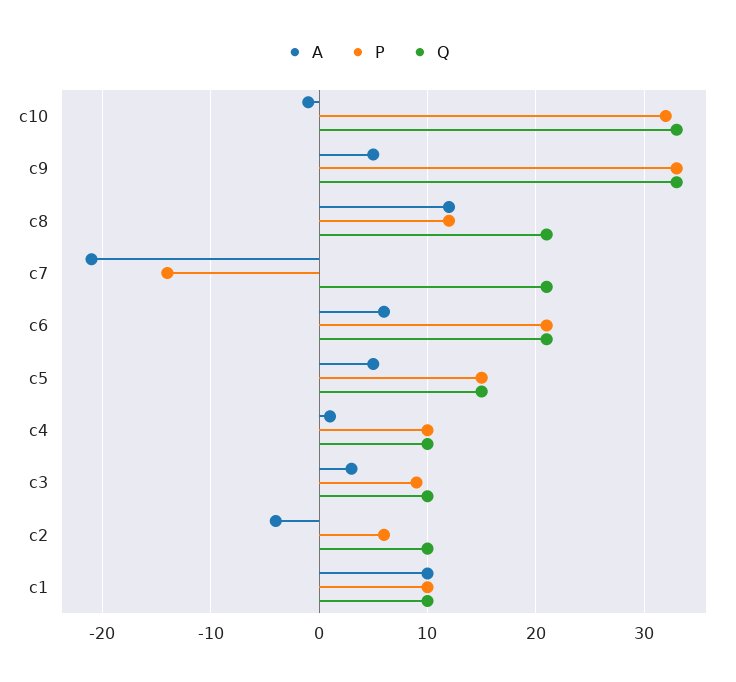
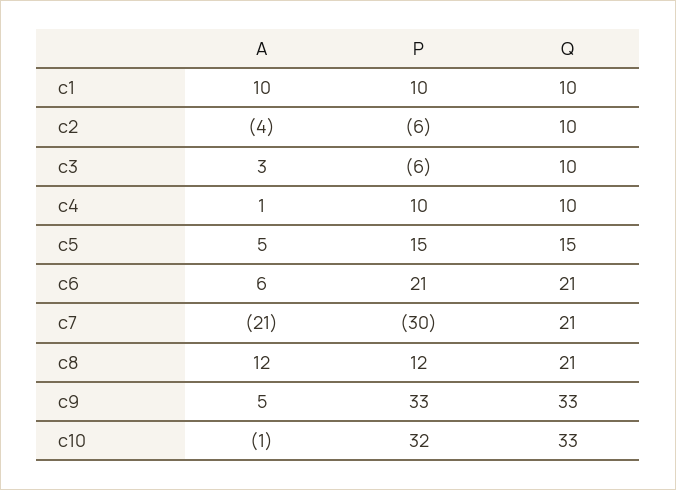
  {
    "A": {
      "c10": -1,
      "c9": 5,
      "c8": 12,
      "c7": -21,
      "c6": 6,
      "c5": 5,
      "c4": 1,
      "c3": 3,
      "c2": -4,
      "c1": 10
    },
    "P": {
      "c10": 32,
      "c9": 33,
      "c8": 12,
-     "c7": -14,
+     "c7": -30,
      "c6": 21,
      "c5": 15,
      "c4": 10,
-     "c3": 9,
+     "c3": -6,
-     "c2": 6,
+     "c2": -6,
      "c1": 10
    },
    "Q": {
      "c10": 33,
      "c9": 33,
      "c8": 21,
      "c7": 21,
      "c6": 21,
      "c5": 15,
      "c4": 10,
      "c3": 10,
      "c2": 10,
      "c1": 10
    }
  }

